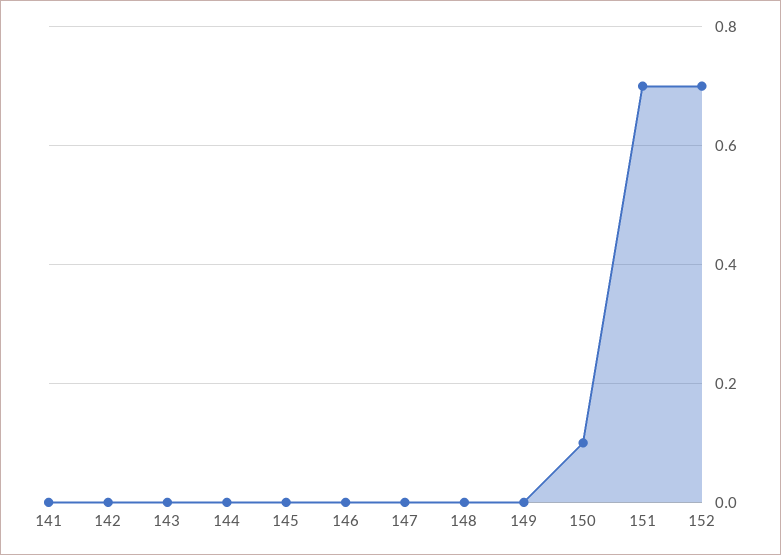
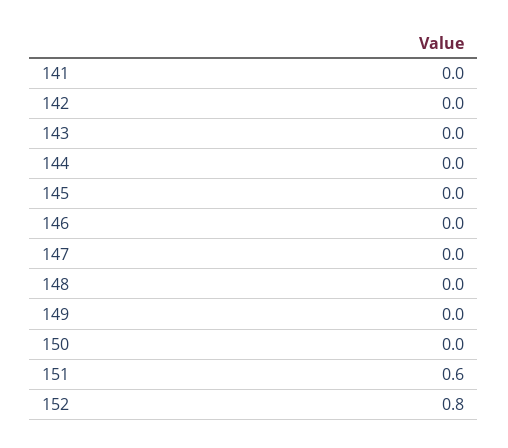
  {
    "141": 0,
    "142": 0,
    "143": 0,
    "144": 0,
    "145": 0,
    "146": 0,
    "147": 0,
    "148": 0,
    "149": 0,
-   "150": 0.1,
+   "150": 0,
-   "151": 0.7,
+   "151": 0.6,
-   "152": 0.7
+   "152": 0.8
  }

